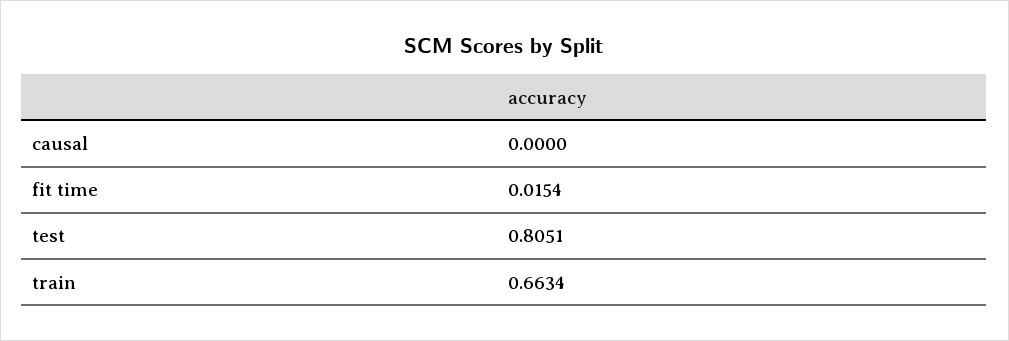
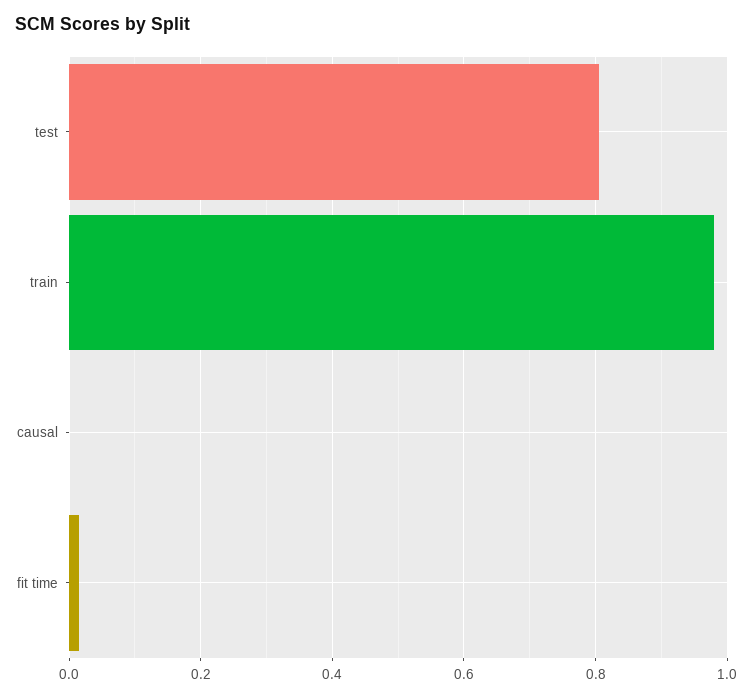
  {
    "causal": 0,
    "fit time": 0.0154,
    "test": 0.8051,
-   "train": 0.6634
+   "train": 0.98
  }

